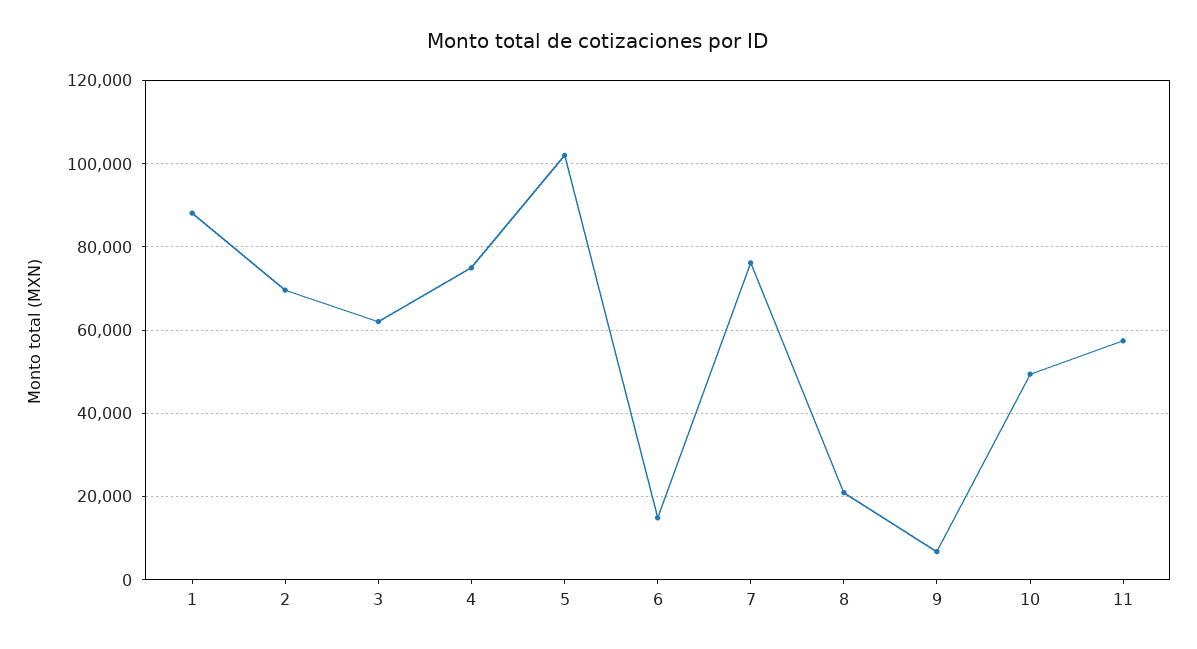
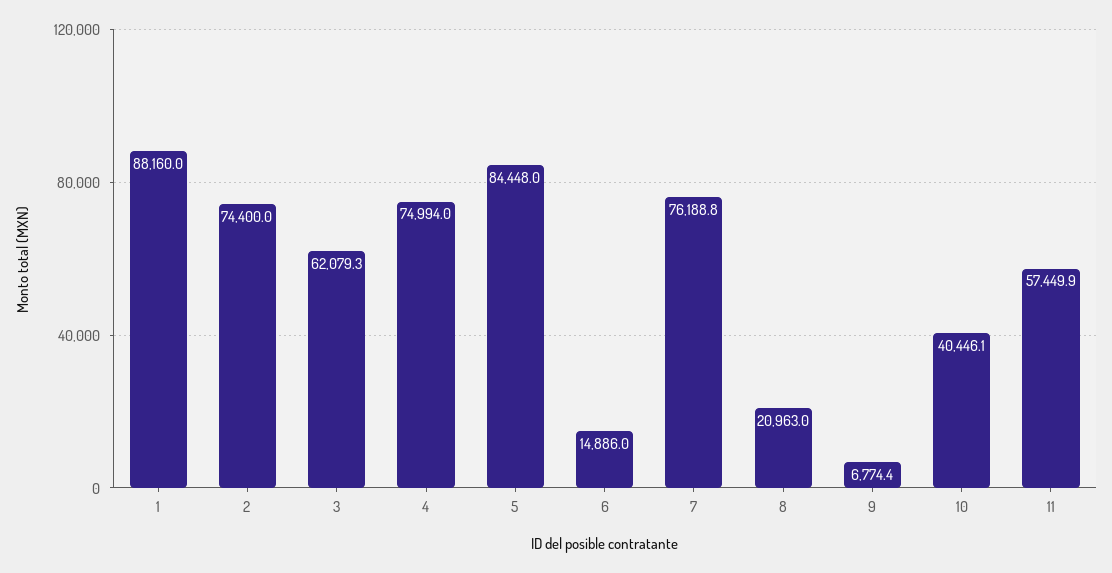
  {
    "1": 88160,
-   "2": 70000,
+   "2": 74400,
    "3": 62079.3,
    "4": 74994,
-   "5": 102000,
+   "5": 84448,
    "6": 14886,
    "7": 76188.8,
    "8": 20963,
    "9": 6774.4,
-   "10": 50000,
+   "10": 40446.1,
    "11": 57449.9
  }

